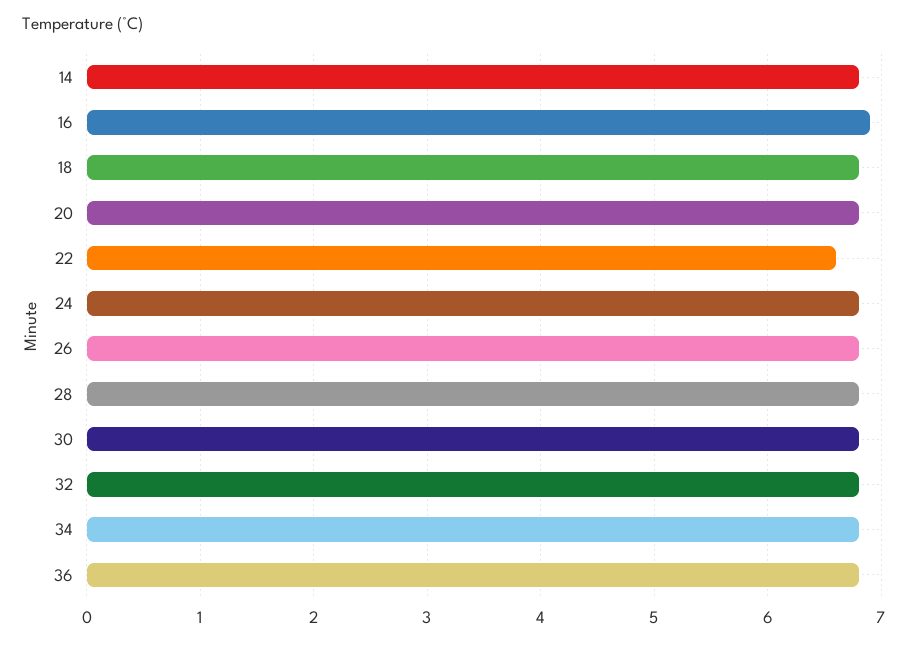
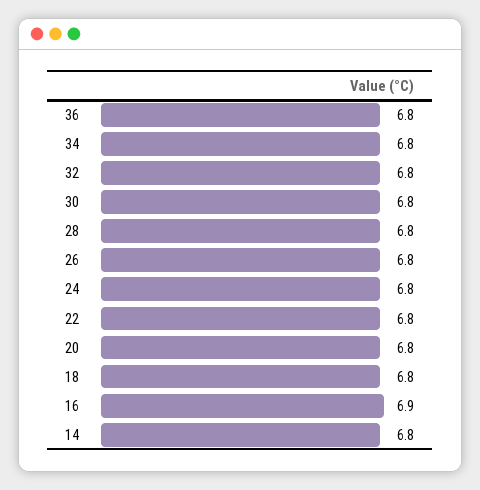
  {
    "14": 6.8,
    "16": 6.9,
    "18": 6.8,
    "20": 6.8,
-   "22": 6.6,
+   "22": 6.8,
    "24": 6.8,
    "26": 6.8,
    "28": 6.8,
    "30": 6.8,
    "32": 6.8,
    "34": 6.8,
    "36": 6.8
  }

